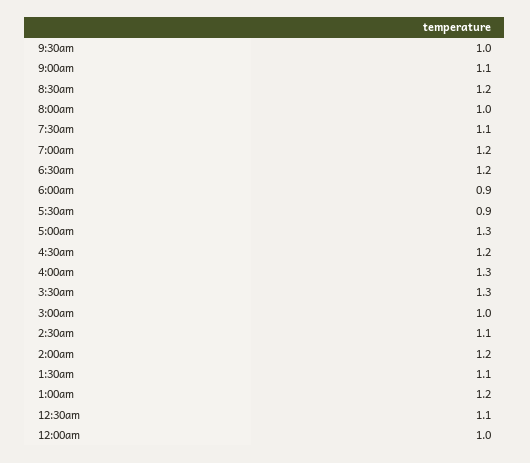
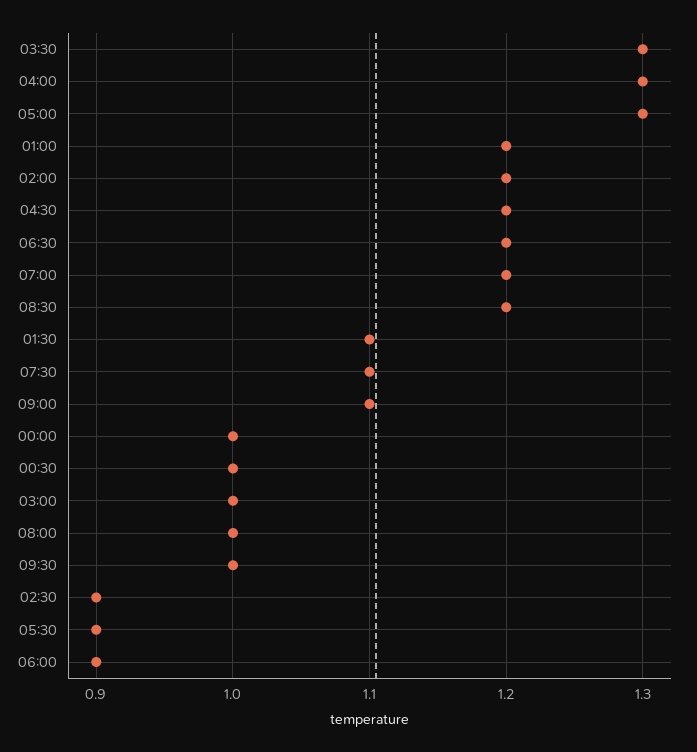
  {
    "9:30am": 1,
    "9:00am": 1.1,
    "8:30am": 1.2,
    "8:00am": 1,
    "7:30am": 1.1,
    "7:00am": 1.2,
    "6:30am": 1.2,
    "6:00am": 0.9,
    "5:30am": 0.9,
    "5:00am": 1.3,
    "4:30am": 1.2,
    "4:00am": 1.3,
    "3:30am": 1.3,
    "3:00am": 1,
-   "2:30am": 1.1,
+   "2:30am": 0.9,
    "2:00am": 1.2,
    "1:30am": 1.1,
    "1:00am": 1.2,
-   "12:30am": 1.1,
+   "12:30am": 1,
    "12:00am": 1
  }

